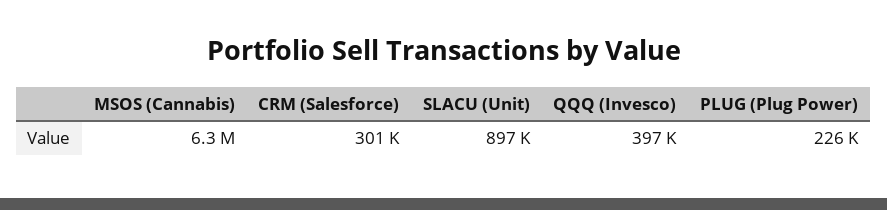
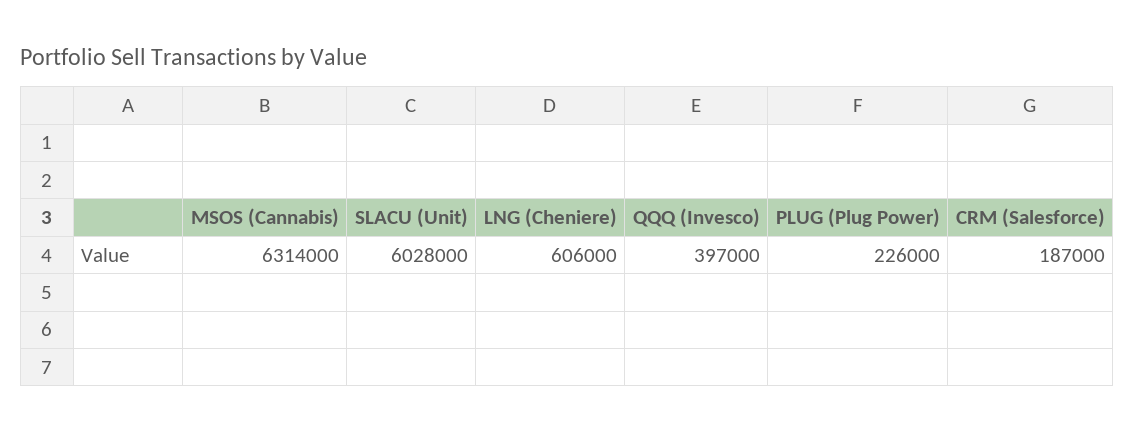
  {
    "MSOS (Cannabis)": 6314000,
-   "CRM (Salesforce)": 301000,
+   "CRM (Salesforce)": 187000,
-   "SLACU (Unit)": 897000,
+   "SLACU (Unit)": 6028000,
    "QQQ (Invesco)": 397000,
-   "PLUG (Plug Power)": 226000
+   "PLUG (Plug Power)": 226000,
+   "LNG (Cheniere)": 606000
  }

